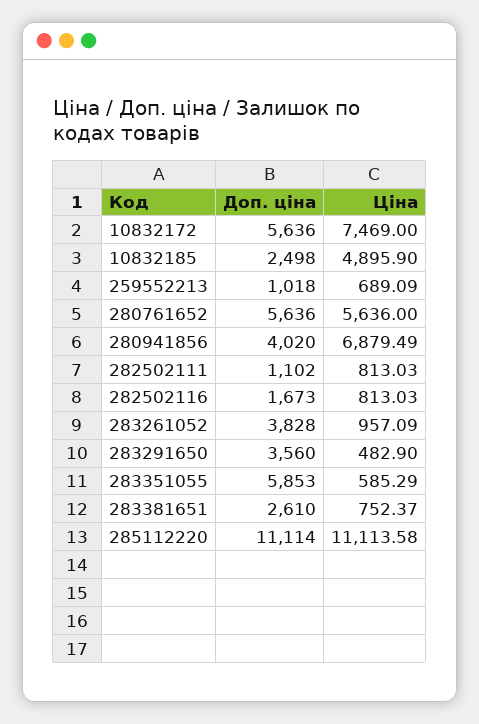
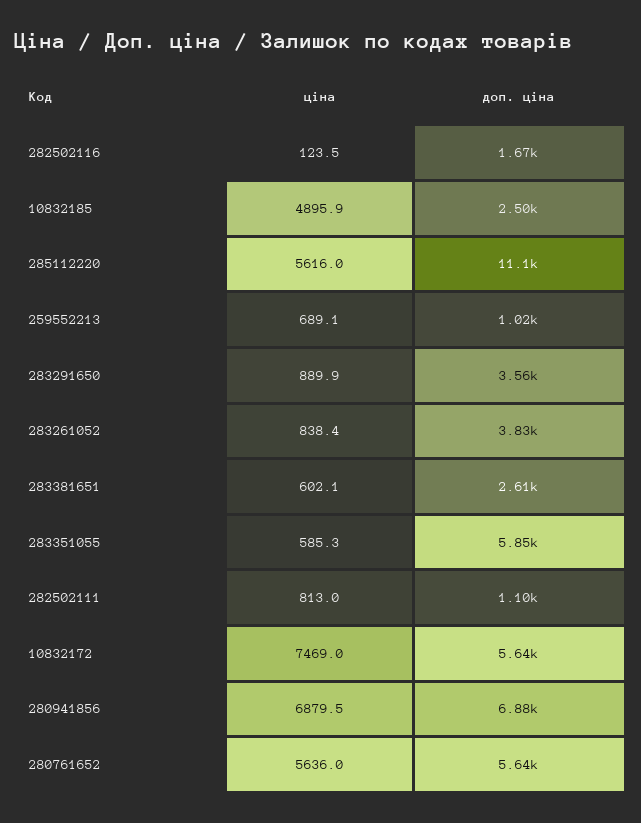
  {
    "Доп. ціна": {
      "10832172": 5636,
      "10832185": 2498,
      "259552213": 1018,
      "280761652": 5636,
-     "280941856": 4020,
+     "280941856": 6880,
      "282502111": 1102,
      "282502116": 1673,
      "283261052": 3828,
      "283291650": 3560,
      "283351055": 5853,
      "283381651": 2610,
      "285112220": 11114
    },
    "Ціна": {
      "10832172": 7469,
      "10832185": 4895.9,
      "259552213": 689.09,
      "280761652": 5636,
      "280941856": 6879.49,
      "282502111": 813.03,
-     "282502116": 813.03,
+     "282502116": 123.5,
-     "283261052": 957.09,
+     "283261052": 838.4,
-     "283291650": 482.9,
+     "283291650": 889.9,
      "283351055": 585.29,
-     "283381651": 752.37,
+     "283381651": 602.1,
-     "285112220": 11113.58
+     "285112220": 5616
    }
  }

